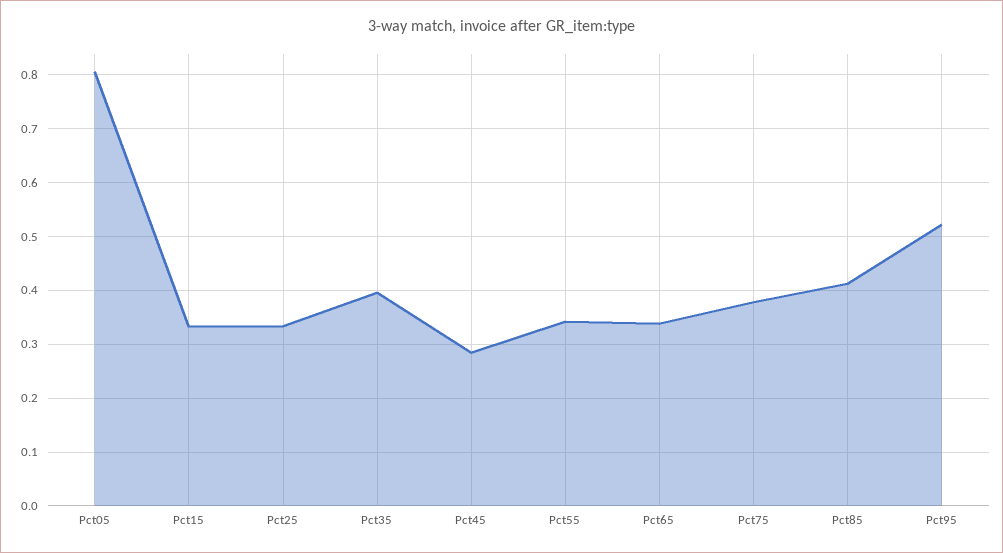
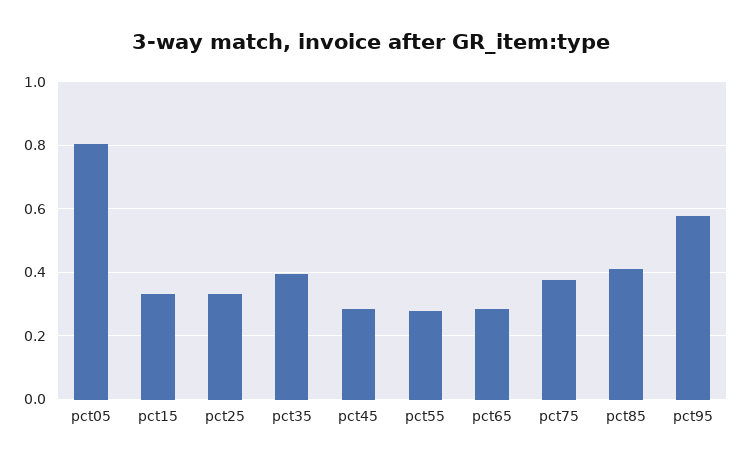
  {
    "Pct05": 0.8,
    "Pct15": 0.34,
    "Pct25": 0.34,
    "Pct35": 0.4,
    "Pct45": 0.28,
-   "Pct55": 0.34,
+   "Pct55": 0.28,
-   "Pct65": 0.34,
+   "Pct65": 0.28,
    "Pct75": 0.38,
    "Pct85": 0.42,
-   "Pct95": 0.52
+   "Pct95": 0.58
  }

